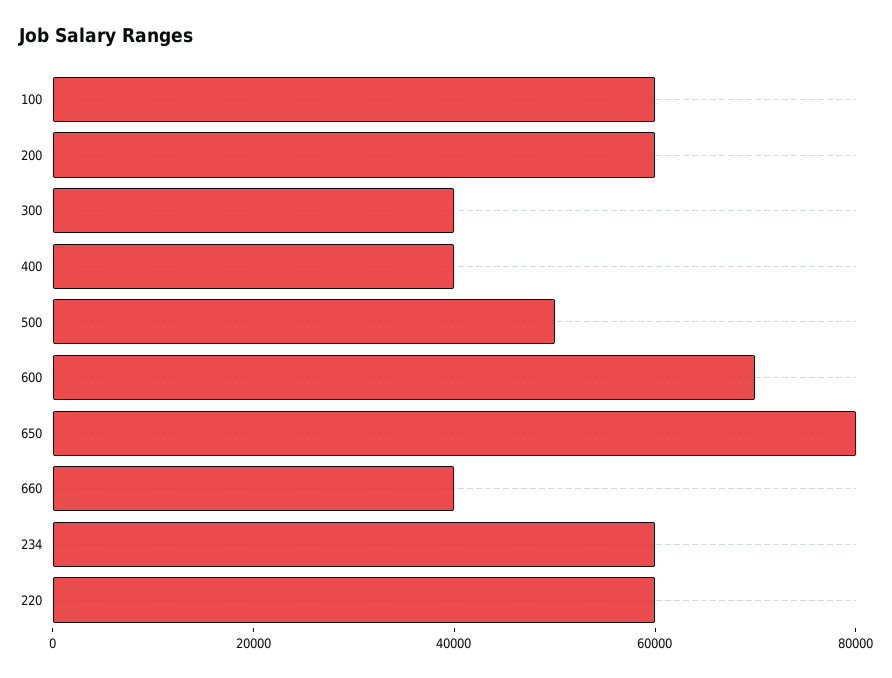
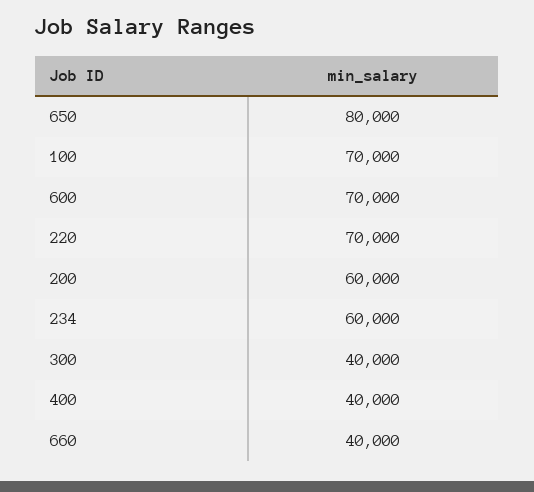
  {
-   "100": 60000,
+   "100": 70000,
    "200": 60000,
    "300": 40000,
    "400": 40000,
-   "500": 50000,
    "600": 70000,
    "650": 80000,
    "660": 40000,
    "234": 60000,
-   "220": 60000
+   "220": 70000
  }

